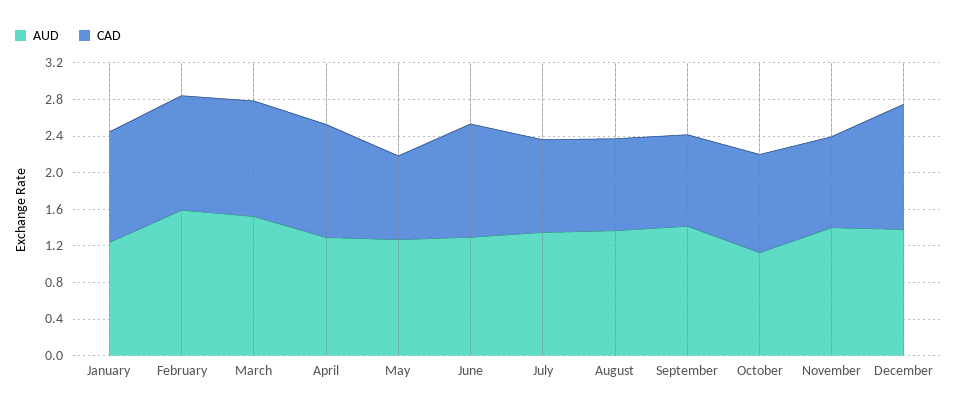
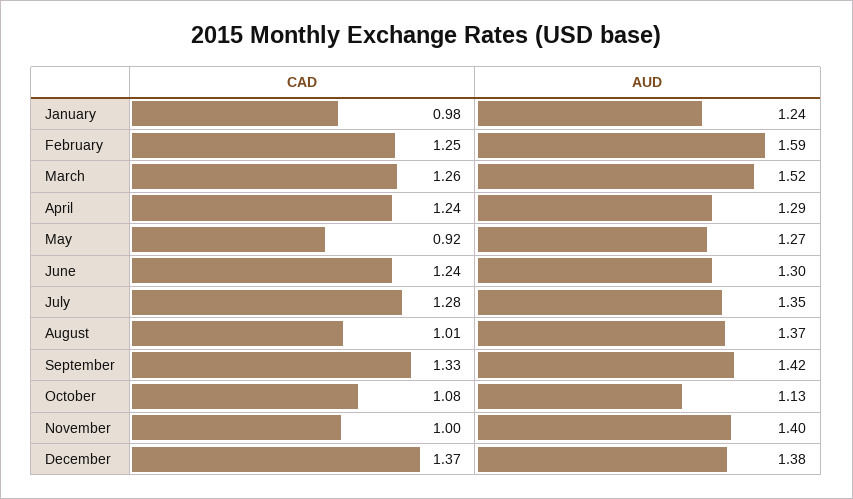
  {
    "AUD": {
      "January": 1.24,
      "February": 1.59,
      "March": 1.52,
      "April": 1.29,
      "May": 1.27,
      "June": 1.3,
      "July": 1.35,
      "August": 1.37,
      "September": 1.42,
      "October": 1.13,
      "November": 1.4,
      "December": 1.38
    },
    "CAD": {
-     "January": 1.2,
+     "January": 0.98,
      "February": 1.25,
      "March": 1.26,
      "April": 1.24,
      "May": 0.92,
      "June": 1.24,
-     "July": 1,
+     "July": 1.28,
      "August": 1.01,
-     "September": 1,
+     "September": 1.33,
      "October": 1.08,
      "November": 1,
      "December": 1.37
    }
  }

